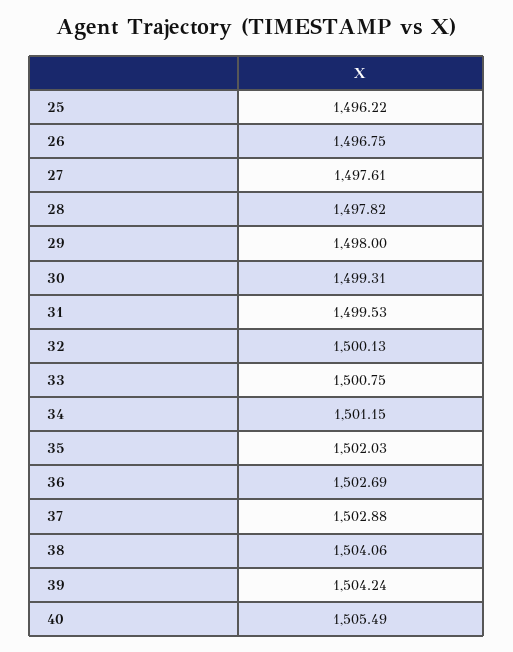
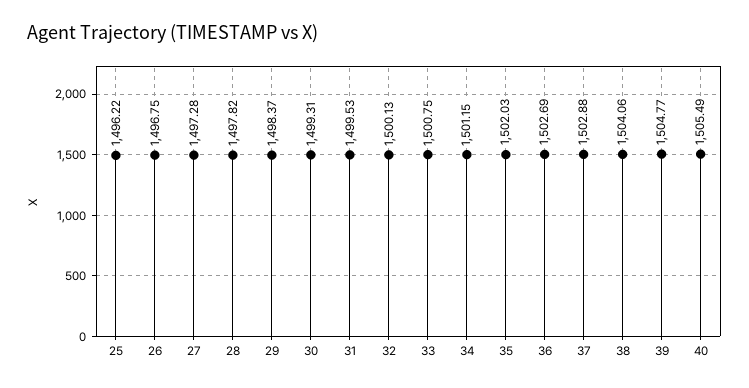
  {
    "25": 1496.22,
    "26": 1496.75,
-   "27": 1497.61,
+   "27": 1497.28,
    "28": 1497.82,
-   "29": 1498,
+   "29": 1498.37,
    "30": 1499.31,
    "31": 1499.53,
    "32": 1500.13,
    "33": 1500.75,
    "34": 1501.15,
    "35": 1502.03,
    "36": 1502.69,
    "37": 1502.88,
    "38": 1504.06,
-   "39": 1504.24,
+   "39": 1504.77,
    "40": 1505.49
  }

